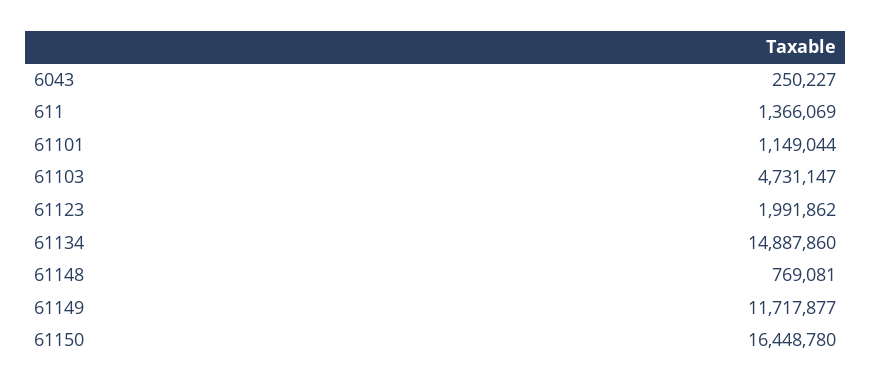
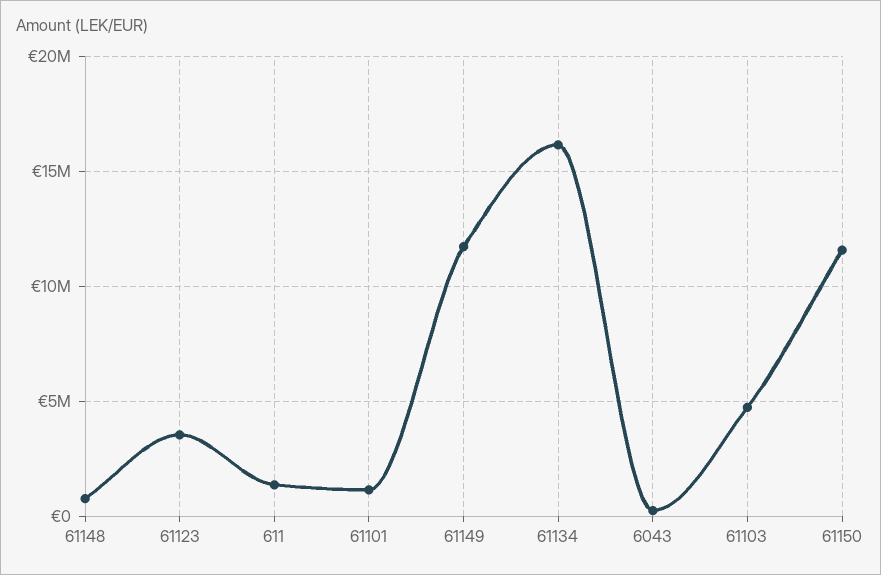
  {
    "6043": 250227,
    "611": 1366069,
    "61101": 1149044,
    "61103": 4731147,
-   "61123": 1991862,
+   "61123": 3500000,
-   "61134": 14887860,
+   "61134": 16000000,
    "61148": 769081,
    "61149": 11717877,
-   "61150": 16448780
+   "61150": 11500000
  }

